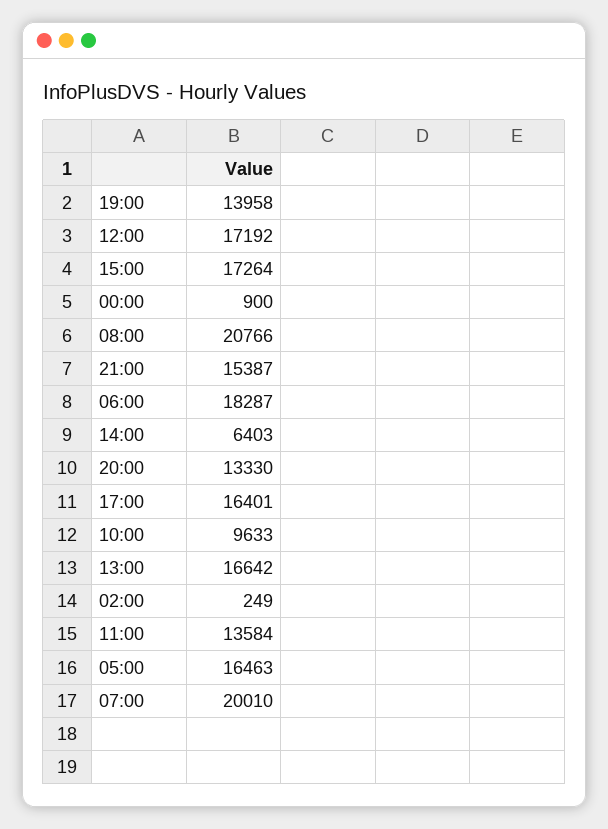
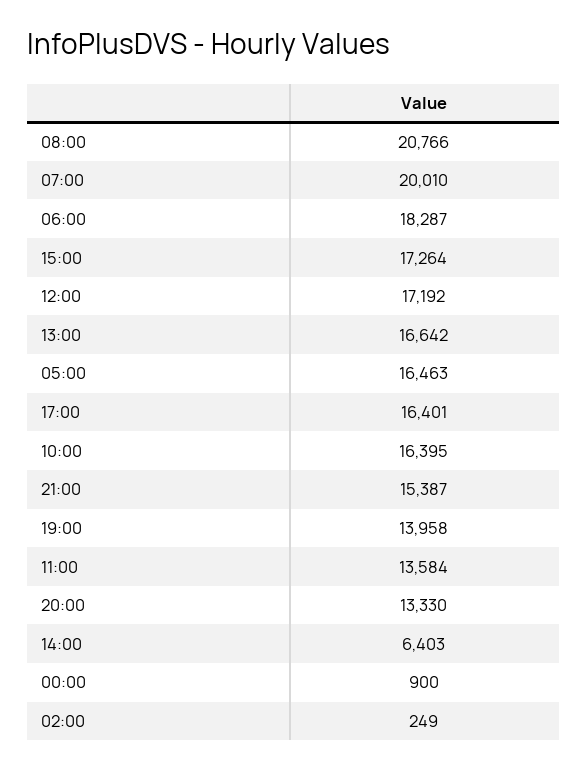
  {
    "19:00": 13958,
    "12:00": 17192,
    "15:00": 17264,
    "00:00": 900,
    "08:00": 20766,
    "21:00": 15387,
    "06:00": 18287,
    "14:00": 6403,
    "20:00": 13330,
    "17:00": 16401,
-   "10:00": 9633,
+   "10:00": 16395,
    "13:00": 16642,
    "02:00": 249,
    "11:00": 13584,
    "05:00": 16463,
    "07:00": 20010
  }

